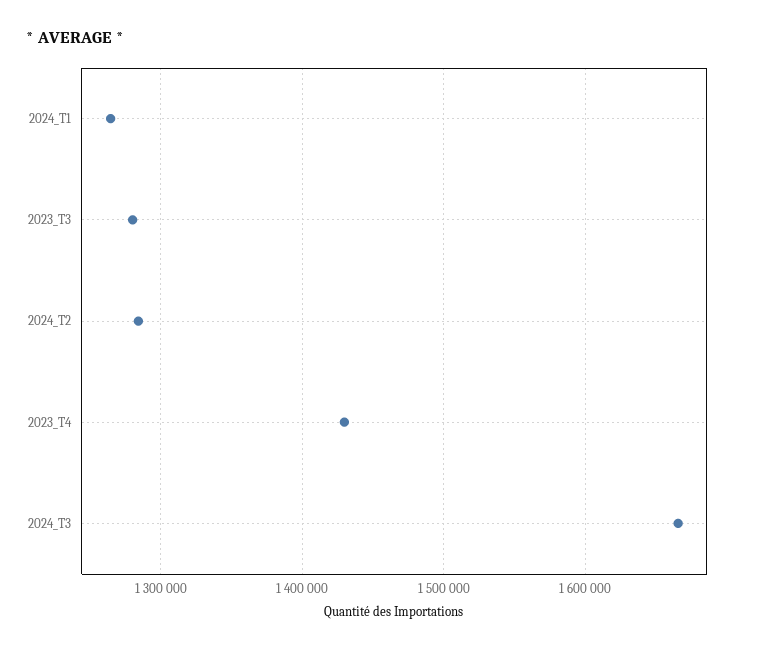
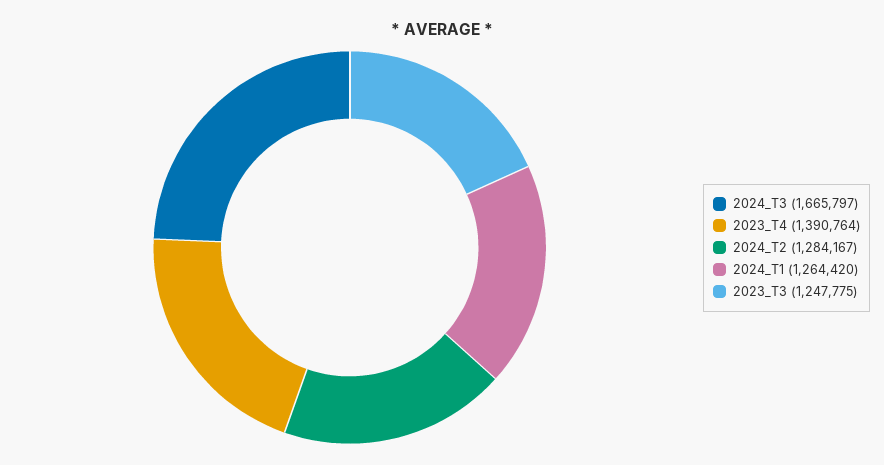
  {
    "2024_T1": 1264420,
-   "2023_T3": 1280000,
+   "2023_T3": 1247775,
    "2024_T2": 1284167,
-   "2023_T4": 1430000,
+   "2023_T4": 1390764,
    "2024_T3": 1665797
  }

